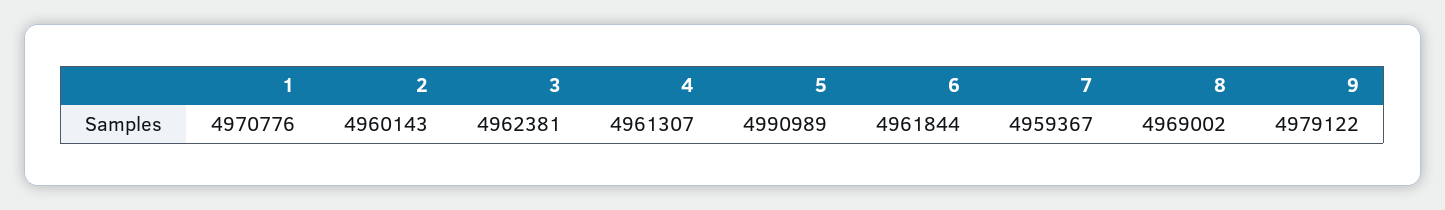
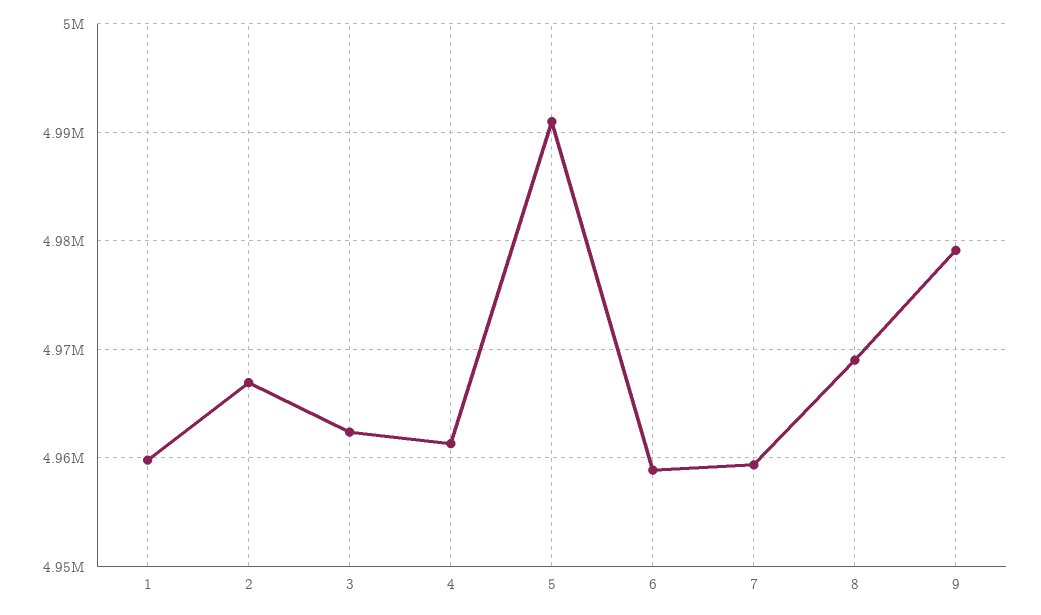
  {
-   "1": 4970776,
+   "1": 4960000,
-   "2": 4960143,
+   "2": 4967000,
    "3": 4962381,
    "4": 4961307,
    "5": 4990989,
-   "6": 4961844,
+   "6": 4959000,
    "7": 4959367,
    "8": 4969002,
    "9": 4979122
  }

